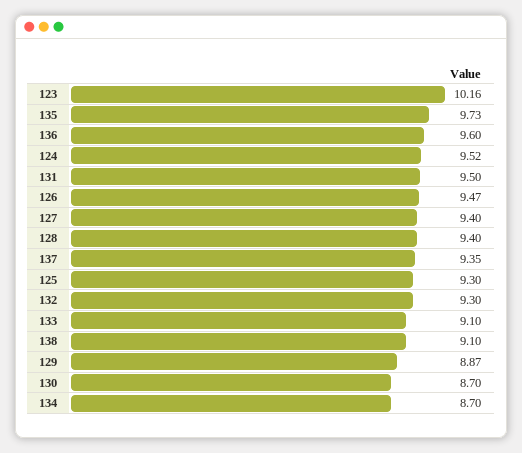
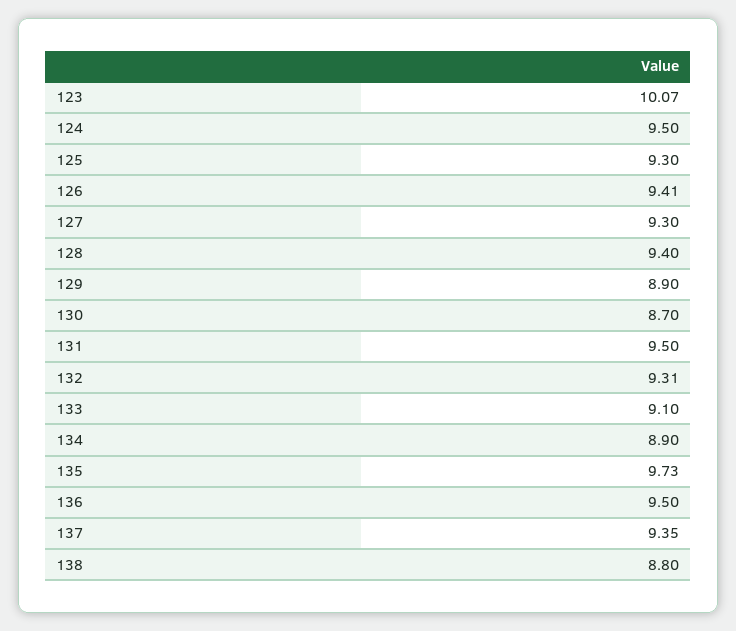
  {
-   "123": 10.16,
+   "123": 10.07,
    "135": 9.73,
-   "136": 9.6,
+   "136": 9.5,
-   "124": 9.52,
+   "124": 9.5,
    "131": 9.5,
-   "126": 9.47,
+   "126": 9.41,
-   "127": 9.4,
+   "127": 9.3,
    "128": 9.4,
    "137": 9.35,
    "125": 9.3,
-   "132": 9.3,
+   "132": 9.31,
    "133": 9.1,
-   "138": 9.1,
+   "138": 8.8,
-   "129": 8.87,
+   "129": 8.9,
    "130": 8.7,
-   "134": 8.7
+   "134": 8.9
  }

